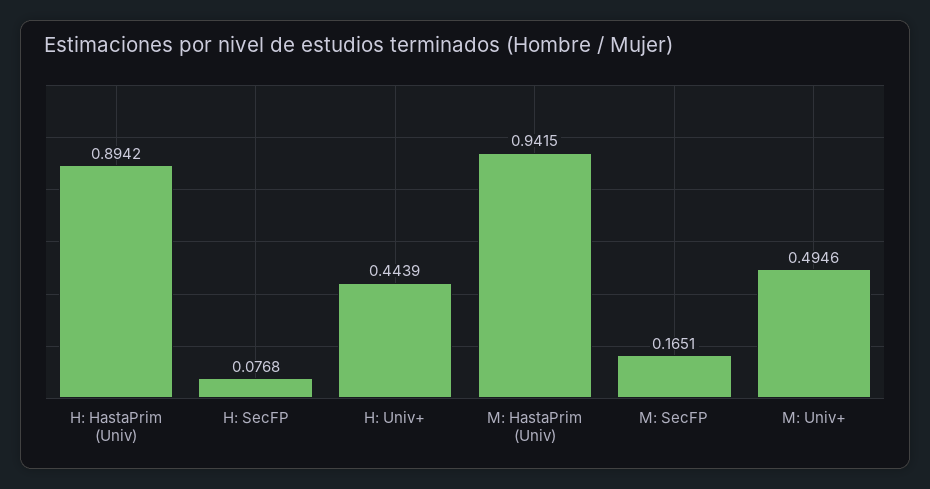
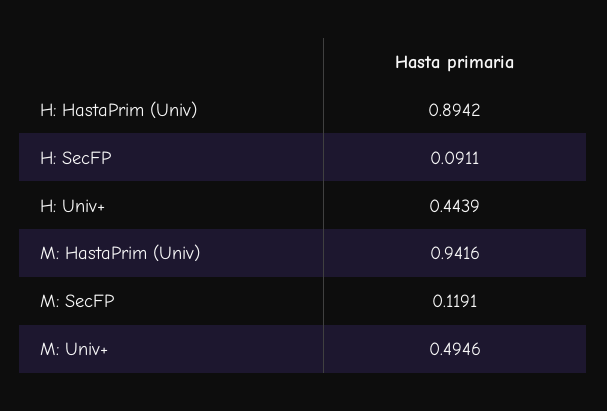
  {
    "H: HastaPrim (Univ)": 0.8942,
-   "H: SecFP": 0.0768,
+   "H: SecFP": 0.0911,
    "H: Univ+": 0.4439,
-   "M: HastaPrim (Univ)": 0.9415,
+   "M: HastaPrim (Univ)": 0.9416,
-   "M: SecFP": 0.1651,
+   "M: SecFP": 0.1191,
    "M: Univ+": 0.4946
  }

